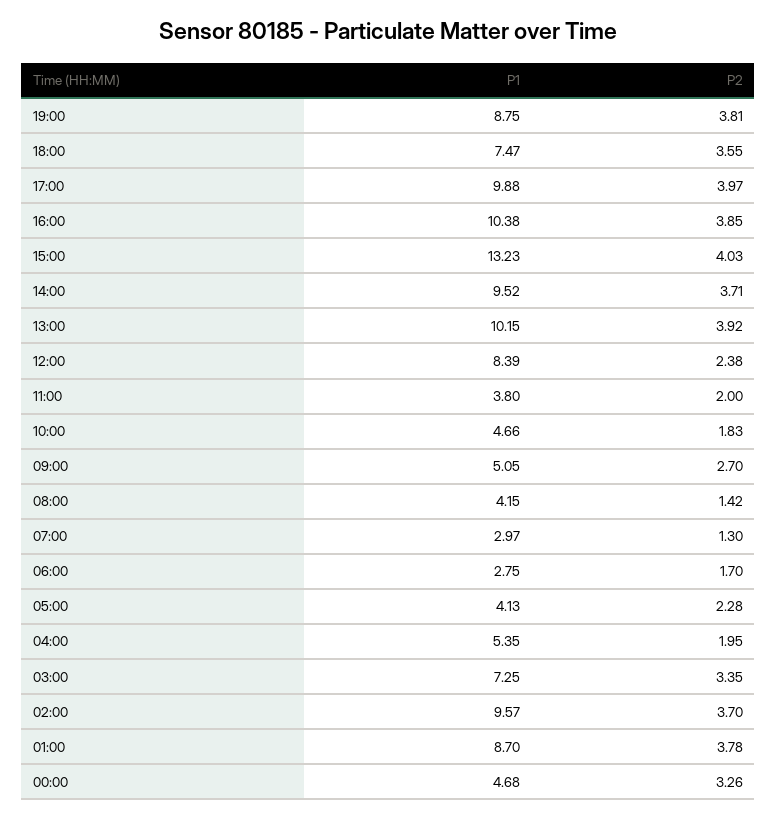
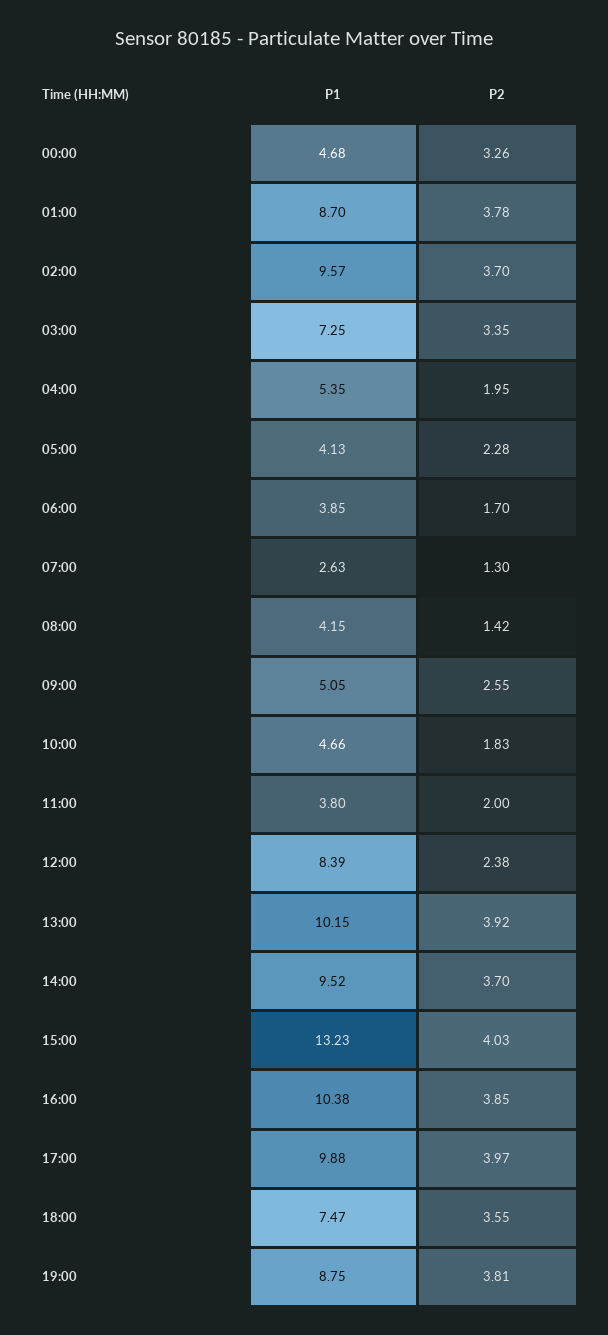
  {
    "P1": {
      "19:00": 8.75,
      "18:00": 7.47,
      "17:00": 9.88,
      "16:00": 10.38,
      "15:00": 13.23,
      "14:00": 9.52,
      "13:00": 10.15,
      "12:00": 8.39,
      "11:00": 3.8,
      "10:00": 4.66,
      "09:00": 5.05,
      "08:00": 4.15,
-     "07:00": 2.97,
+     "07:00": 2.63,
-     "06:00": 2.75,
+     "06:00": 3.85,
      "05:00": 4.13,
      "04:00": 5.35,
      "03:00": 7.25,
      "02:00": 9.57,
      "01:00": 8.7,
      "00:00": 4.68
    },
    "P2": {
      "19:00": 3.81,
      "18:00": 3.55,
      "17:00": 3.97,
      "16:00": 3.85,
      "15:00": 4.03,
-     "14:00": 3.71,
+     "14:00": 3.7,
      "13:00": 3.92,
      "12:00": 2.38,
      "11:00": 2,
      "10:00": 1.83,
-     "09:00": 2.7,
+     "09:00": 2.55,
      "08:00": 1.42,
      "07:00": 1.3,
      "06:00": 1.7,
      "05:00": 2.28,
      "04:00": 1.95,
      "03:00": 3.35,
      "02:00": 3.7,
      "01:00": 3.78,
      "00:00": 3.26
    }
  }

